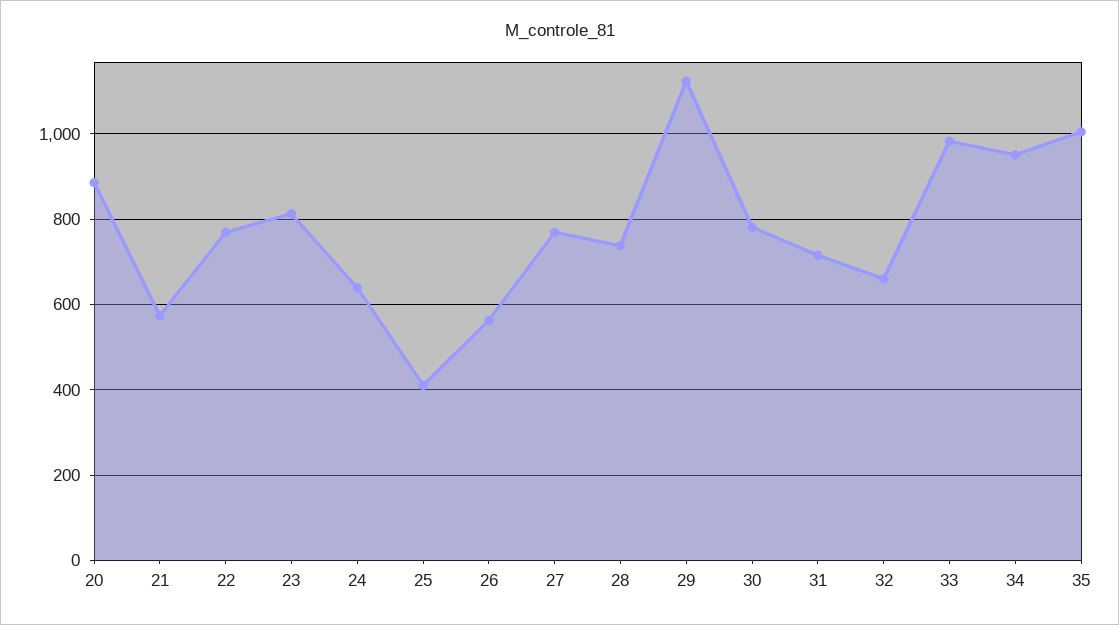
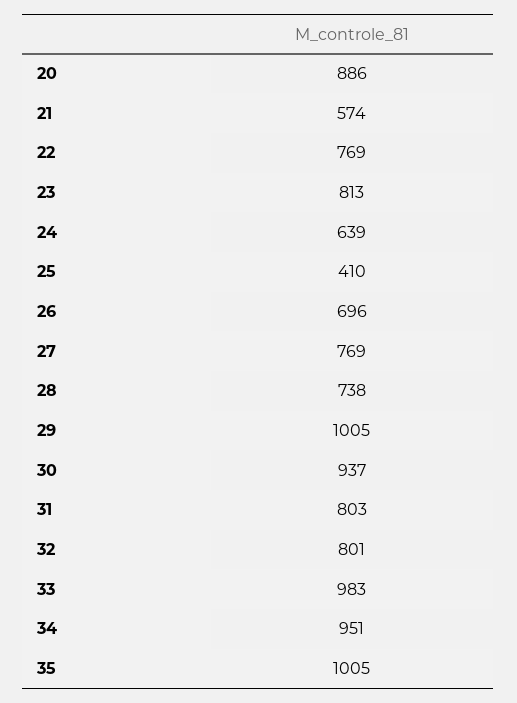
  {
    "20": 886,
    "21": 574,
    "22": 769,
    "23": 813,
    "24": 639,
    "25": 410,
-   "26": 560,
+   "26": 696,
    "27": 769,
    "28": 738,
-   "29": 1120,
+   "29": 1005,
-   "30": 780,
+   "30": 937,
-   "31": 720,
+   "31": 803,
-   "32": 660,
+   "32": 801,
    "33": 983,
    "34": 951,
    "35": 1005
  }

